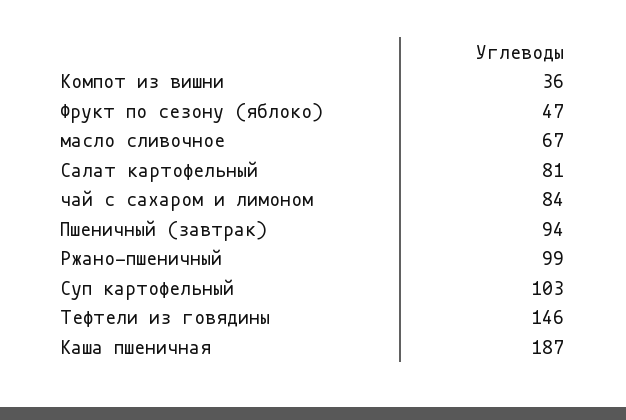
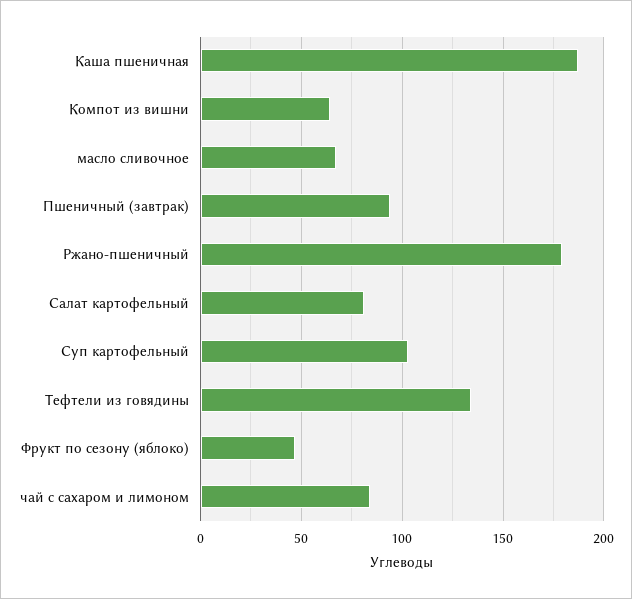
  {
-   "Компот из вишни": 36,
+   "Компот из вишни": 65,
    "Фрукт по сезону (яблоко)": 47,
    "масло сливочное": 67,
    "Салат картофельный": 81,
    "чай с сахаром и лимоном": 84,
    "Пшеничный (завтрак)": 94,
-   "Ржано-пшеничный": 99,
+   "Ржано-пшеничный": 180,
    "Суп картофельный": 103,
-   "Тефтели из говядины": 146,
+   "Тефтели из говядины": 135,
    "Каша пшеничная": 187
  }

